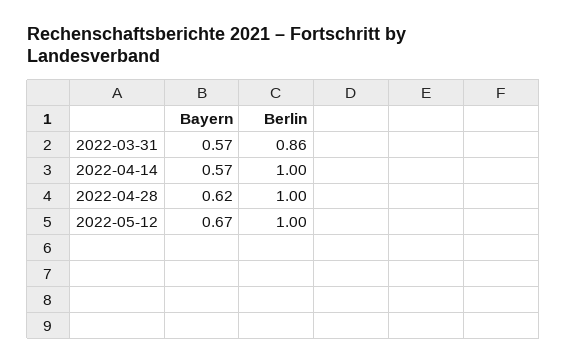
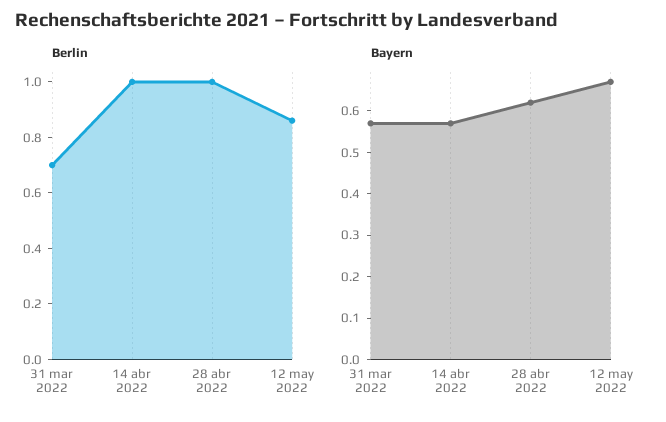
  {
    "Bayern": {
      "2022-03-31": 0.57,
      "2022-04-14": 0.57,
      "2022-04-28": 0.62,
      "2022-05-12": 0.67
    },
    "Berlin": {
-     "2022-03-31": 0.86,
+     "2022-03-31": 0.7,
      "2022-04-14": 1,
      "2022-04-28": 1,
-     "2022-05-12": 1
+     "2022-05-12": 0.85
    }
  }

